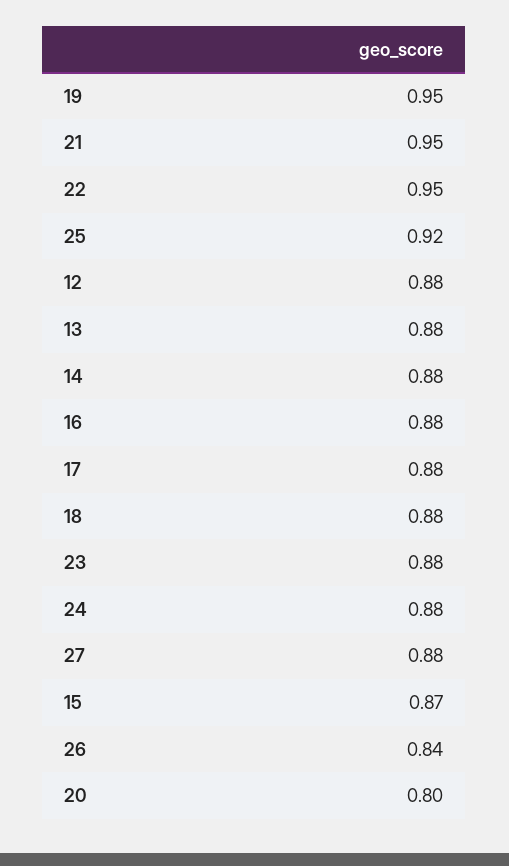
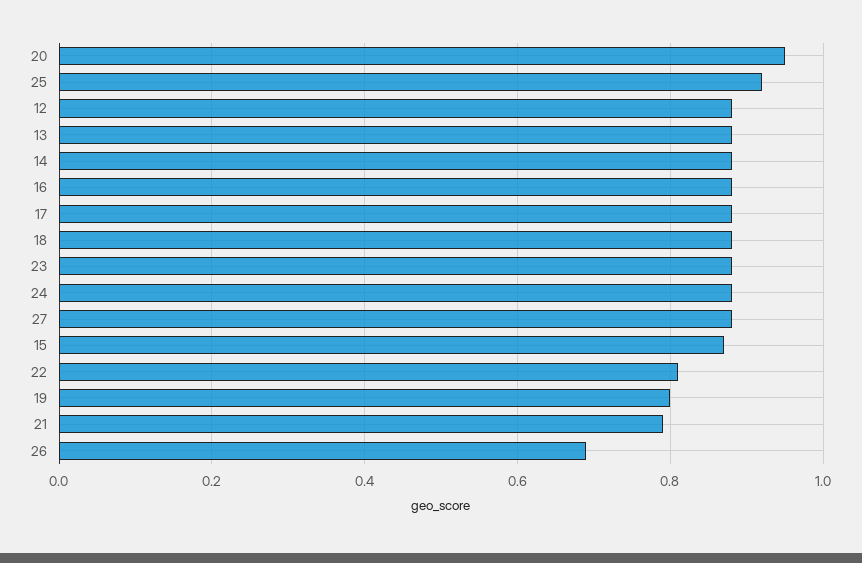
  {
-   "19": 0.95,
+   "19": 0.8,
-   "21": 0.95,
+   "21": 0.8,
-   "22": 0.95,
+   "22": 0.8,
    "25": 0.92,
    "12": 0.88,
    "13": 0.88,
    "14": 0.88,
    "16": 0.88,
    "17": 0.88,
    "18": 0.88,
    "23": 0.88,
    "24": 0.88,
    "27": 0.88,
    "15": 0.87,
-   "26": 0.84,
+   "26": 0.7,
-   "20": 0.8
+   "20": 0.95
  }

